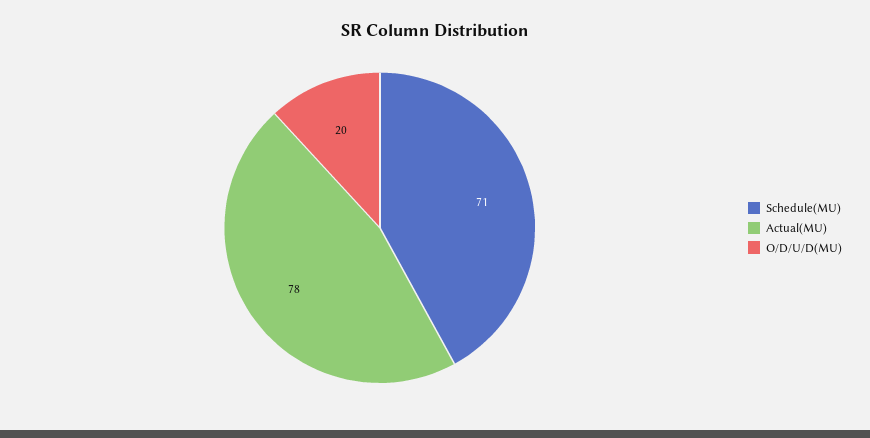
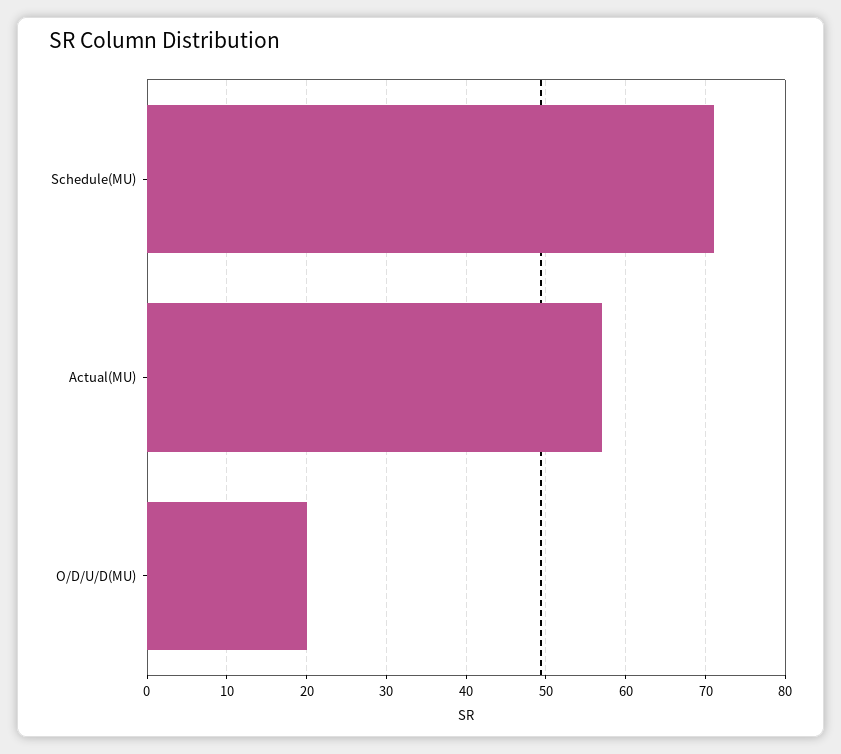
  {
    "Schedule(MU)": 71,
-   "Actual(MU)": 78,
+   "Actual(MU)": 57,
    "O/D/U/D(MU)": 20
  }

